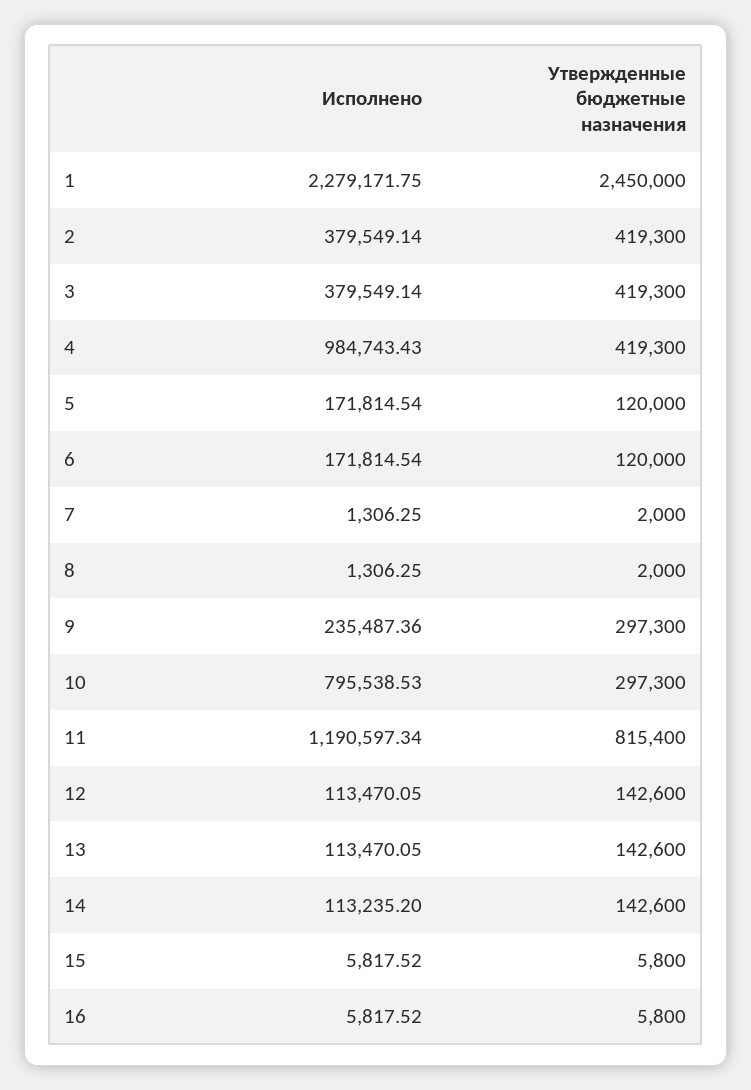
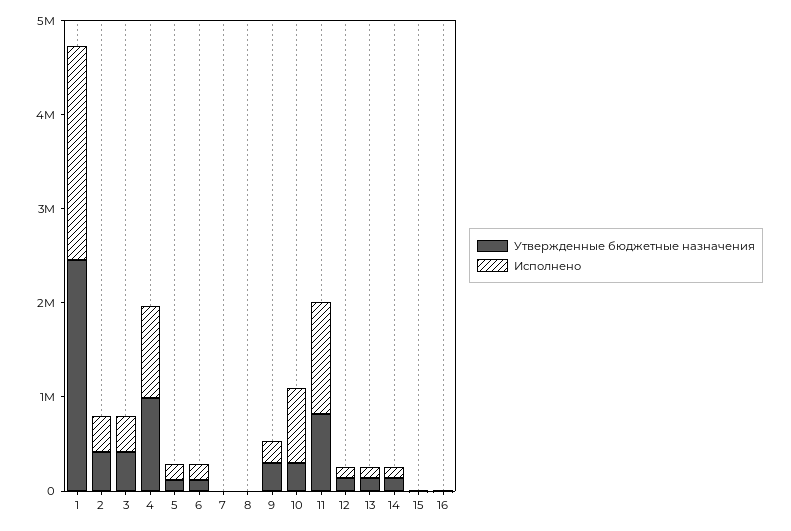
  {
    "Исполнено": {
      "1": 2279171.75,
      "2": 379549.14,
      "3": 379549.14,
      "4": 984743.43,
      "5": 171814.54,
      "6": 171814.54,
      "7": 1306.25,
      "8": 1306.25,
      "9": 235487.36,
      "10": 795538.53,
      "11": 1190597.34,
      "12": 113470.05,
      "13": 113470.05,
      "14": 113235.2,
      "15": 5817.52,
      "16": 5817.52
    },
    "Утвержденные бюджетные назначения": {
      "1": 2450000,
      "2": 419300,
      "3": 419300,
-     "4": 419300,
+     "4": 1000000,
      "5": 120000,
      "6": 120000,
      "7": 2000,
      "8": 2000,
      "9": 297300,
      "10": 297300,
      "11": 815400,
      "12": 142600,
      "13": 142600,
      "14": 142600,
      "15": 5800,
      "16": 5800
    }
  }

